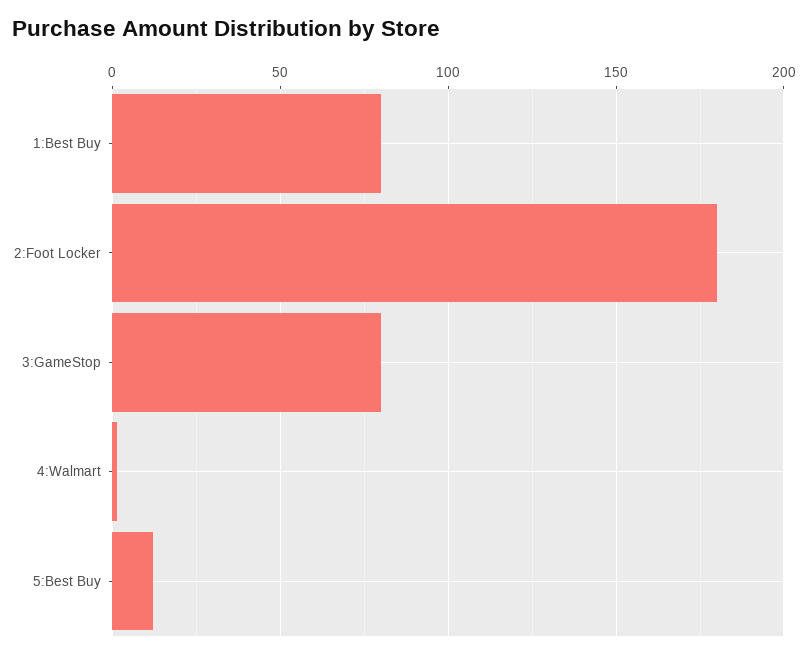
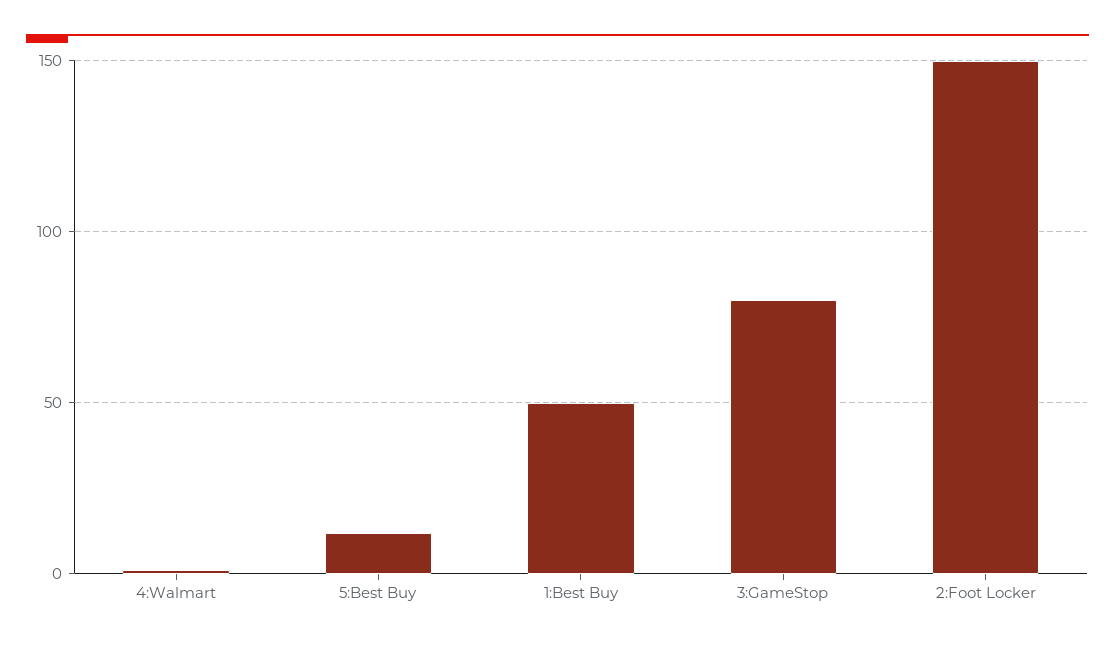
  {
-   "1:Best Buy": 80,
+   "1:Best Buy": 50,
-   "2:Foot Locker": 180,
+   "2:Foot Locker": 150,
    "3:GameStop": 80,
    "4:Walmart": 0,
    "5:Best Buy": 10
  }

